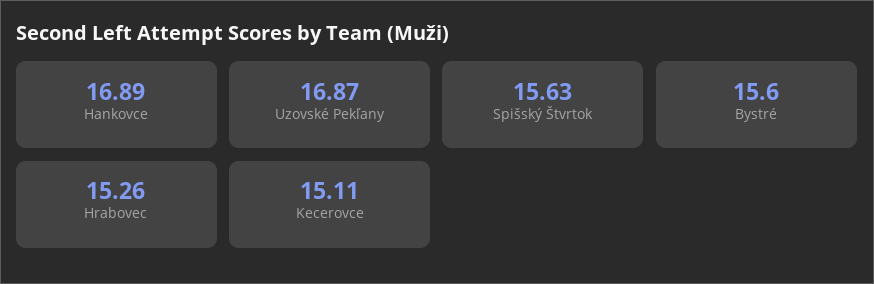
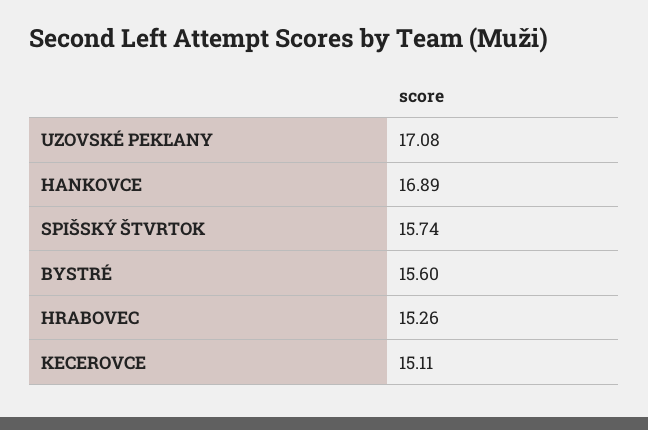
  {
    "Hankovce": 16.89,
-   "Uzovské Pekľany": 16.87,
+   "Uzovské Pekľany": 17.08,
-   "Spišský Štvrtok": 15.63,
+   "Spišský Štvrtok": 15.74,
    "Bystré": 15.6,
    "Hrabovec": 15.26,
    "Kecerovce": 15.11
  }

